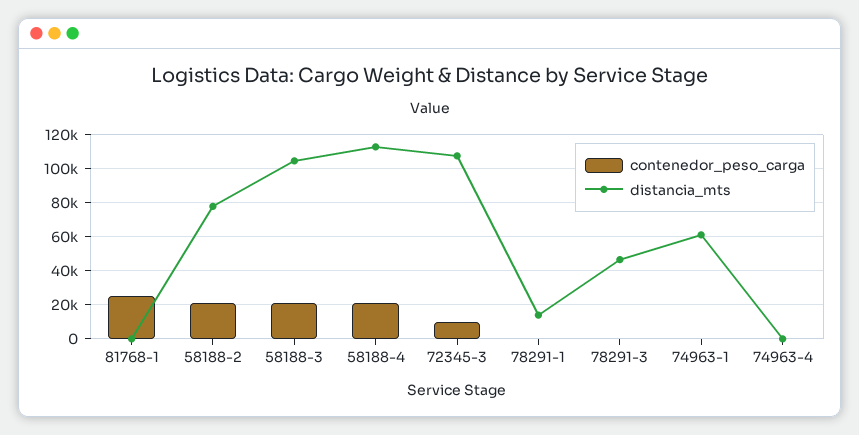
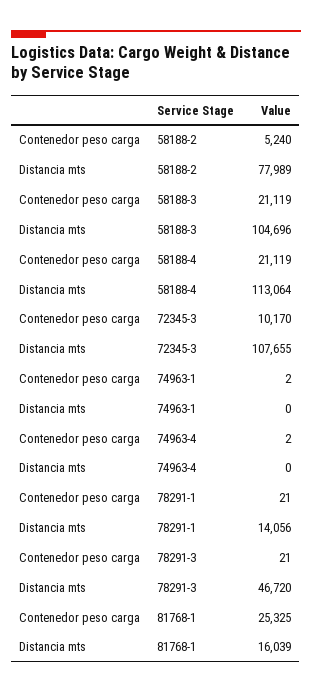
  {
    "contenedor_peso_carga": {
      "81768-1": 25325,
-     "58188-2": 20000,
+     "58188-2": 5240,
      "58188-3": 21119,
      "58188-4": 21119,
      "72345-3": 10170,
      "78291-1": 21,
      "78291-3": 21,
      "74963-1": 2,
      "74963-4": 2
    },
    "distancia_mts": {
-     "81768-1": 0,
+     "81768-1": 16039,
      "58188-2": 77989,
      "58188-3": 104696,
      "58188-4": 113064,
      "72345-3": 107655,
      "78291-1": 14056,
      "78291-3": 46720,
-     "74963-1": 60000,
+     "74963-1": 0,
      "74963-4": 0
    }
  }

